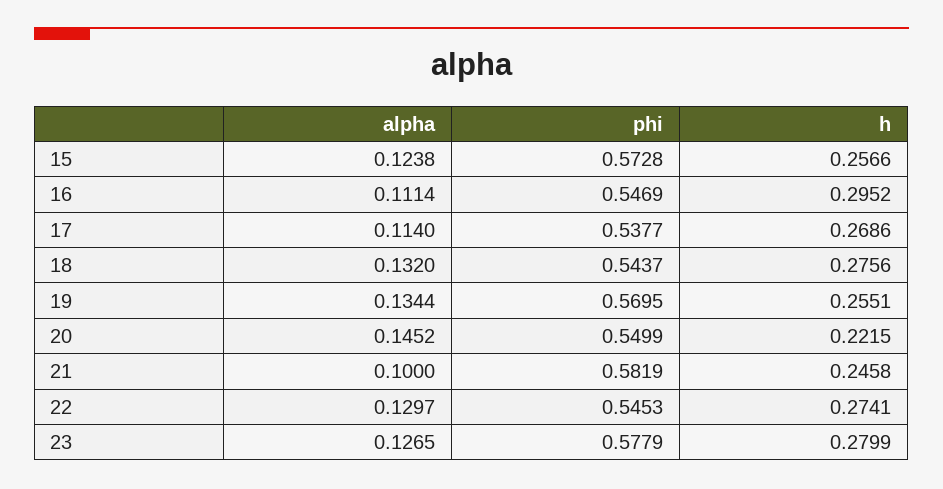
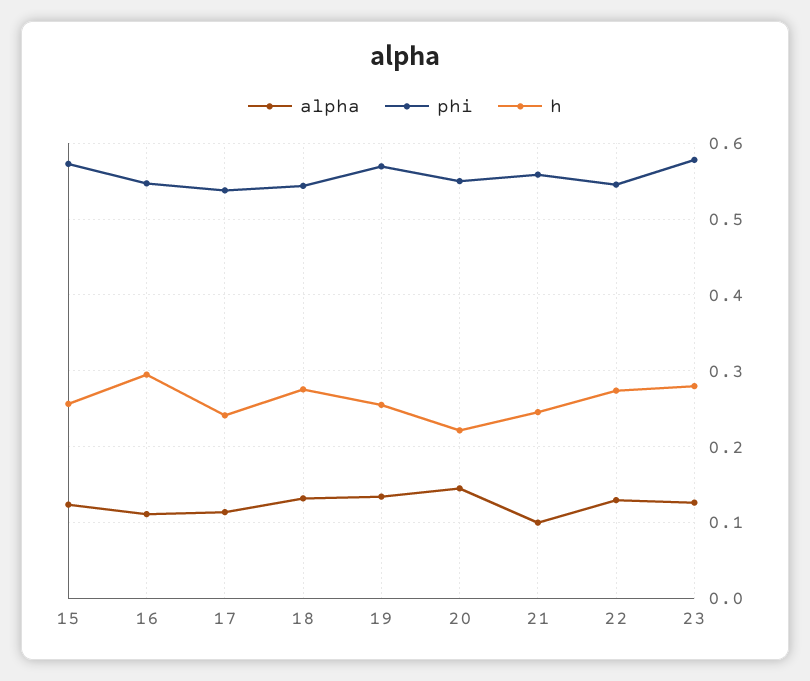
  {
    "alpha": {
      "15": 0.1238,
      "16": 0.1114,
      "17": 0.114,
      "18": 0.132,
      "19": 0.1344,
      "20": 0.1452,
      "21": 0.1,
      "22": 0.1297,
      "23": 0.1265
    },
    "phi": {
      "15": 0.5728,
      "16": 0.5469,
      "17": 0.5377,
      "18": 0.5437,
      "19": 0.5695,
      "20": 0.5499,
-     "21": 0.5819,
+     "21": 0.56,
      "22": 0.5453,
      "23": 0.5779
    },
    "h": {
      "15": 0.2566,
      "16": 0.2952,
-     "17": 0.2686,
+     "17": 0.24,
      "18": 0.2756,
      "19": 0.2551,
      "20": 0.2215,
      "21": 0.2458,
      "22": 0.2741,
      "23": 0.2799
    }
  }

